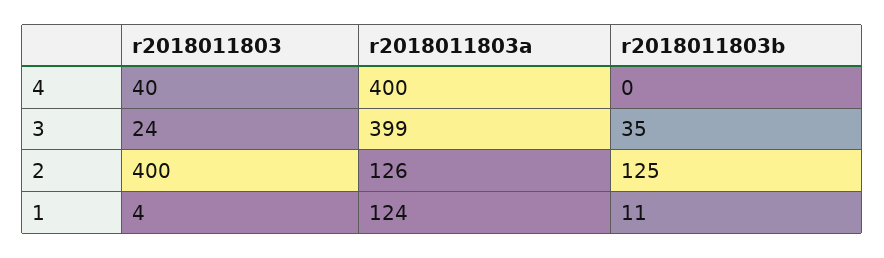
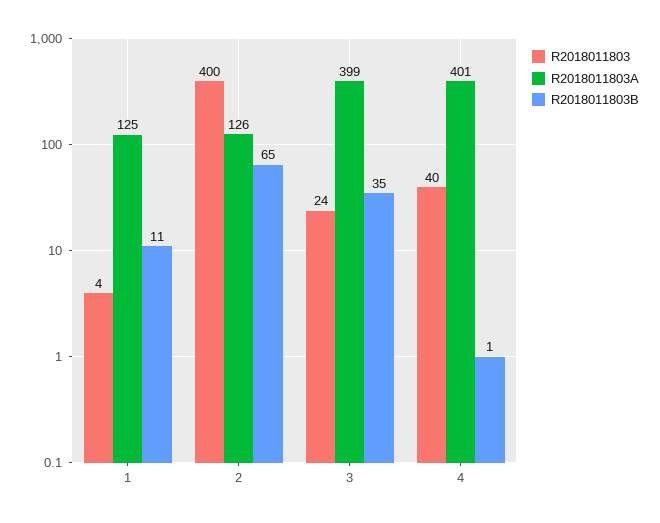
  {
    "r2018011803": {
      "4": 40,
      "3": 24,
      "2": 400,
      "1": 4
    },
    "r2018011803a": {
-     "4": 400,
+     "4": 401,
      "3": 399,
      "2": 126,
-     "1": 124
+     "1": 125
    },
    "r2018011803b": {
-     "4": 0,
+     "4": 1,
      "3": 35,
-     "2": 125,
+     "2": 65,
      "1": 11
    }
  }

